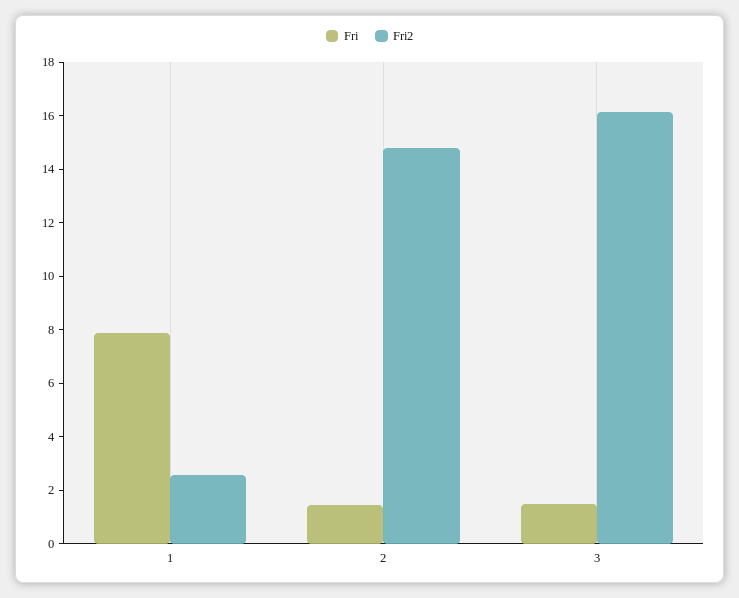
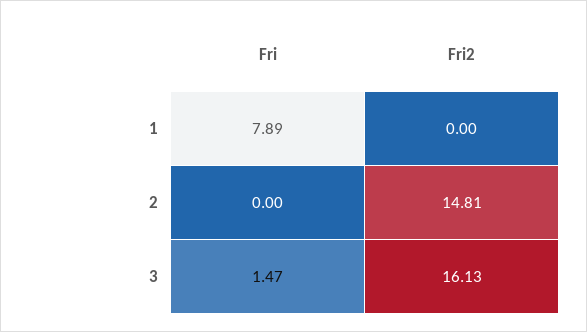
  {
    "Fri": {
      "1": 7.89,
-     "2": 1.5,
+     "2": 0,
      "3": 1.47
    },
    "Fri2": {
-     "1": 2.5,
+     "1": 0,
      "2": 14.81,
      "3": 16.13
    }
  }

